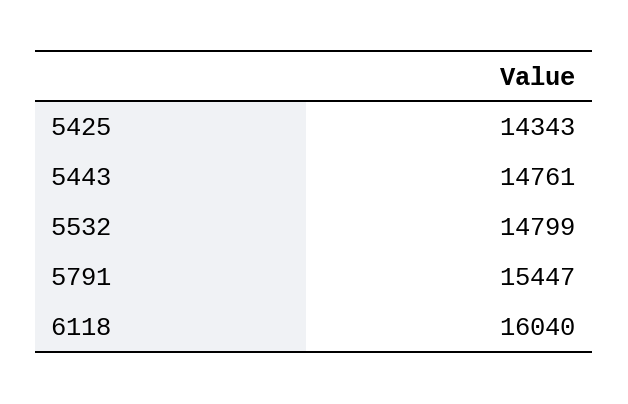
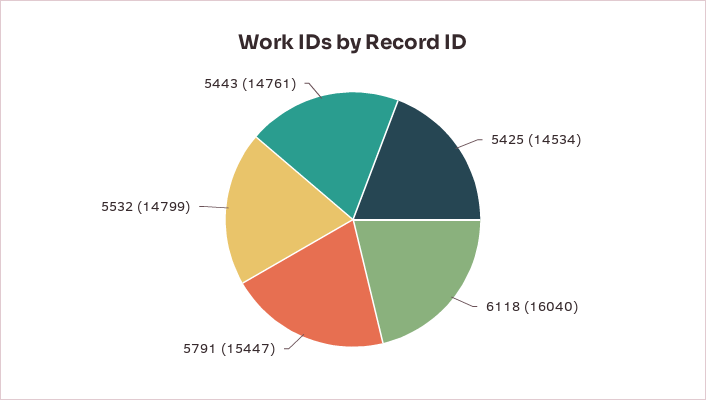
  {
-   "5425": 14343,
+   "5425": 14534,
    "5443": 14761,
    "5532": 14799,
    "5791": 15447,
    "6118": 16040
  }

